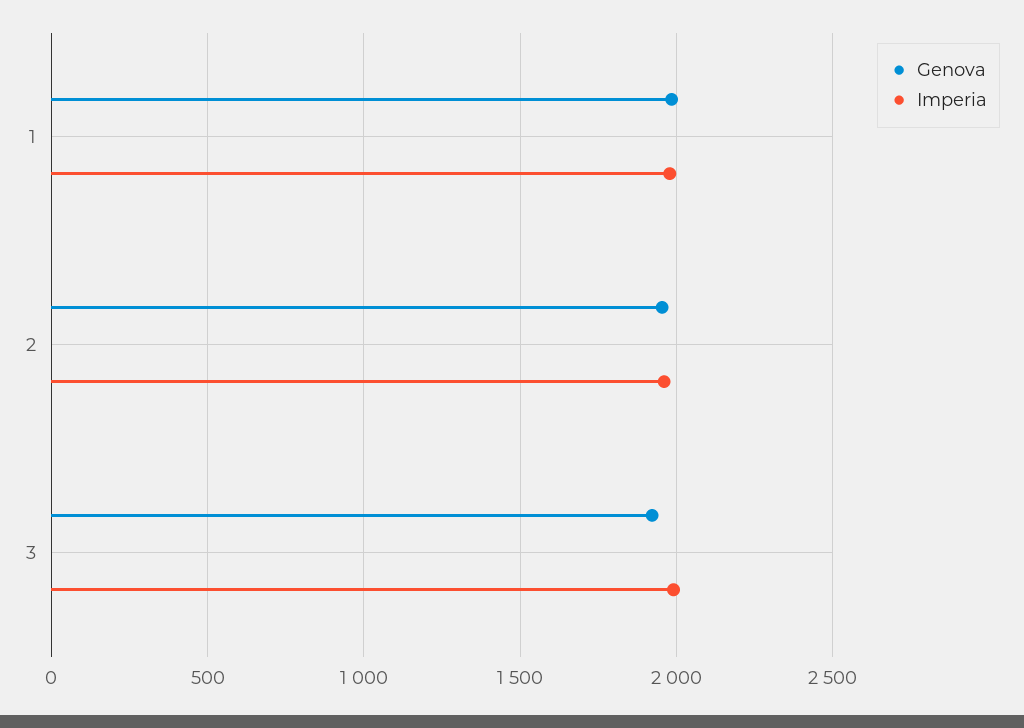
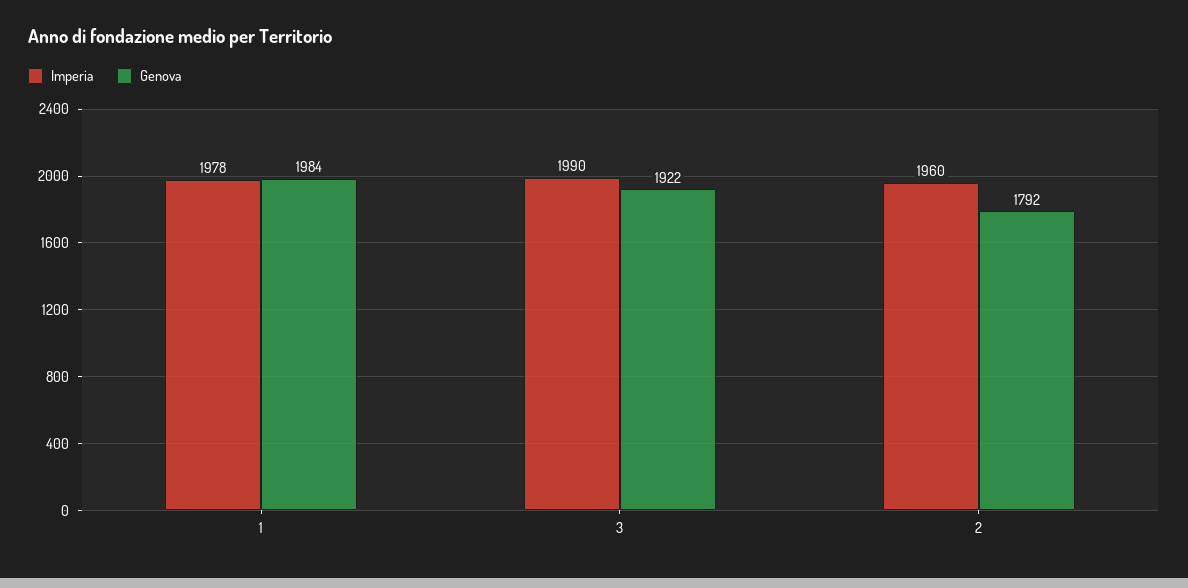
  {
    "Genova": {
      "1": 1984,
-     "2": 1950,
+     "2": 1792,
      "3": 1922
    },
    "Imperia": {
      "1": 1978,
      "2": 1960,
      "3": 1990
    }
  }

